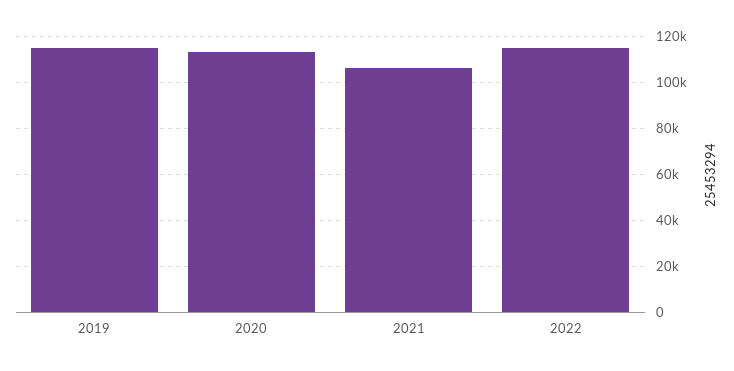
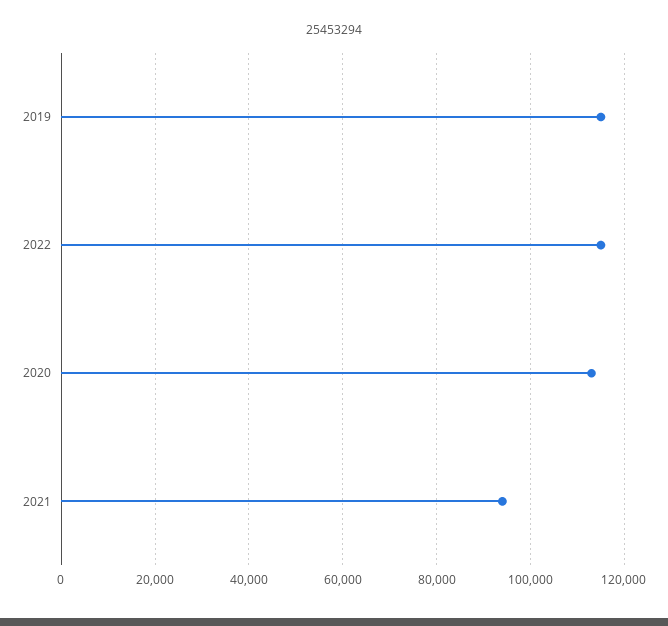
  {
    "2019": 116000,
    "2020": 114000,
-   "2021": 105000,
+   "2021": 94000,
    "2022": 116000
  }

